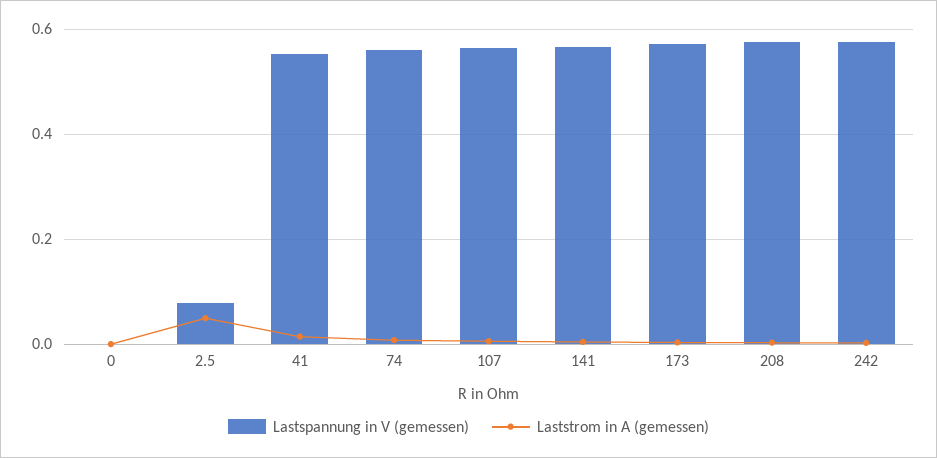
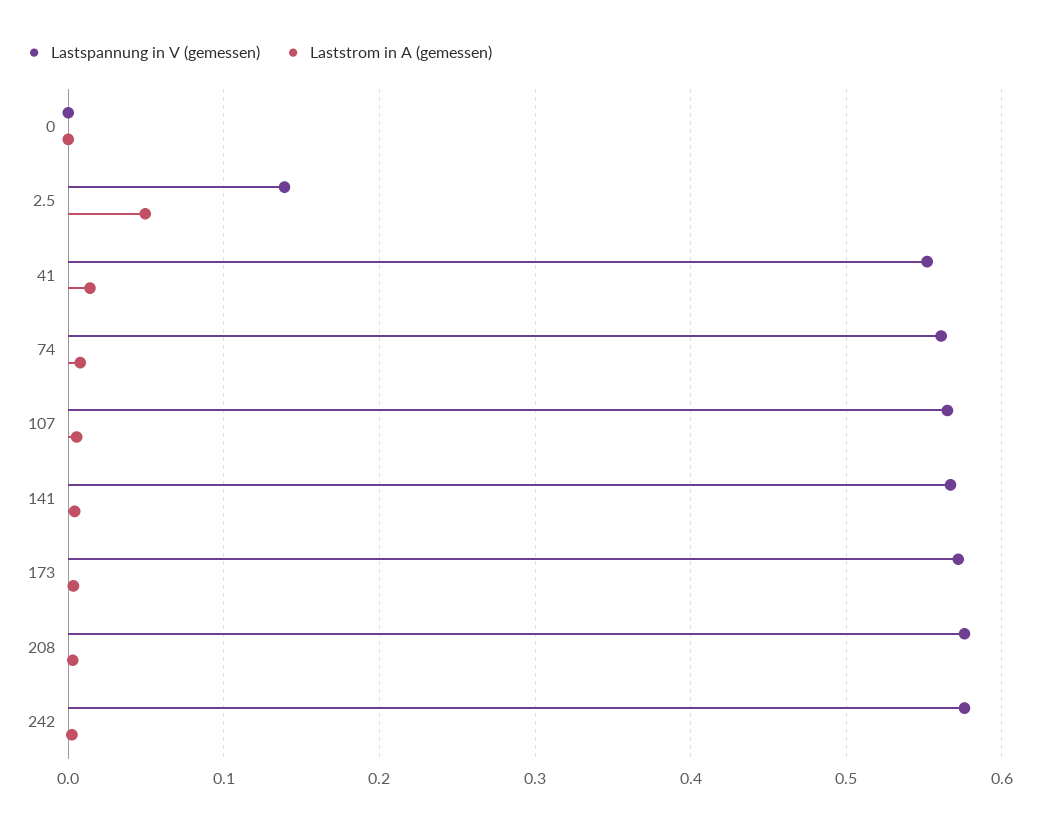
  {
    "Lastspannung in V (gemessen)": {
      "0": 0,
-     "2.5": 0.08,
+     "2.5": 0.14,
      "41": 0.55,
      "74": 0.56,
      "107": 0.57,
      "141": 0.57,
      "173": 0.57,
      "208": 0.58,
      "242": 0.58
    },
    "Laststrom in A (gemessen)": {
      "0": 0,
      "2.5": 0.05,
      "41": 0.01,
      "74": 0.01,
      "107": 0.01,
      "141": 0,
      "173": 0,
      "208": 0,
      "242": 0
    }
  }

